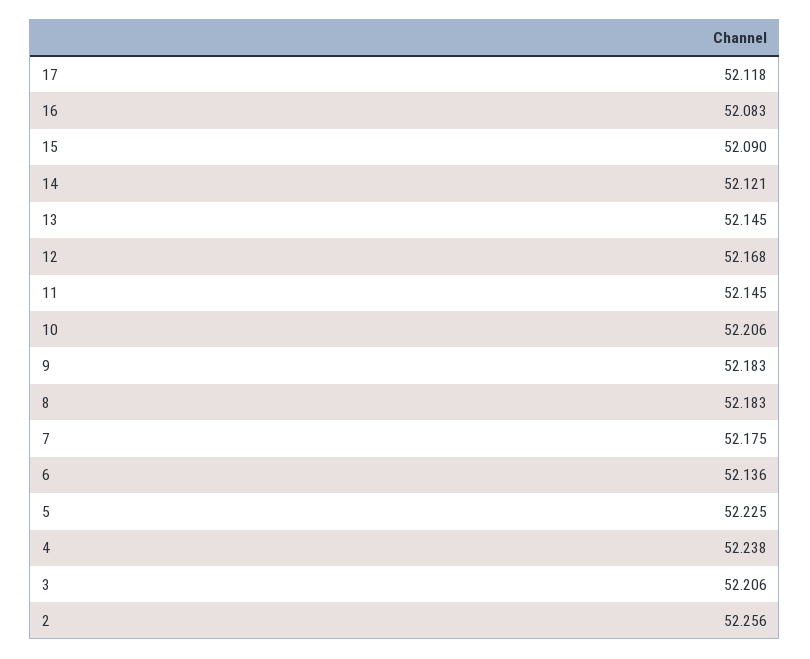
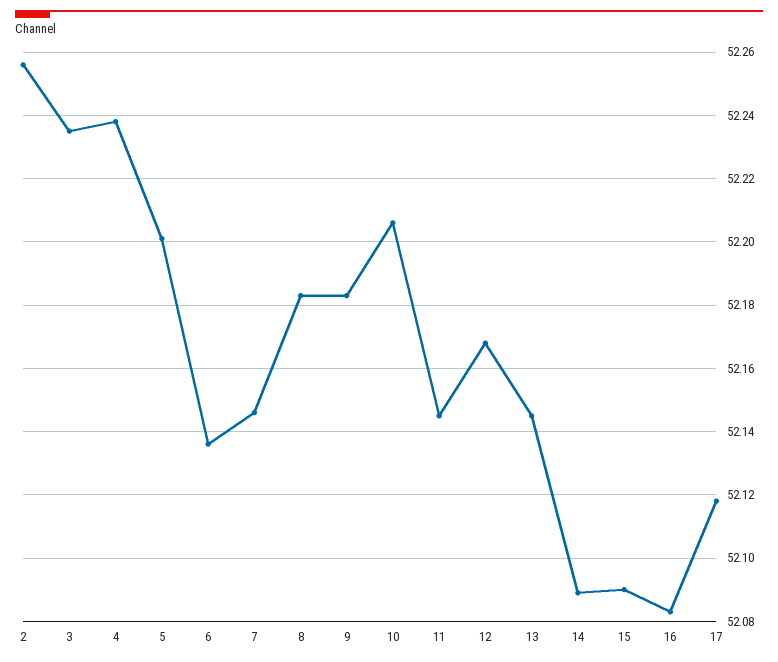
  {
    "17": 52.118,
    "16": 52.083,
    "15": 52.09,
-   "14": 52.121,
+   "14": 52.09,
    "13": 52.145,
    "12": 52.168,
    "11": 52.145,
    "10": 52.206,
    "9": 52.183,
    "8": 52.183,
-   "7": 52.175,
+   "7": 52.145,
    "6": 52.136,
-   "5": 52.225,
+   "5": 52.2,
    "4": 52.238,
-   "3": 52.206,
+   "3": 52.235,
    "2": 52.256
  }

